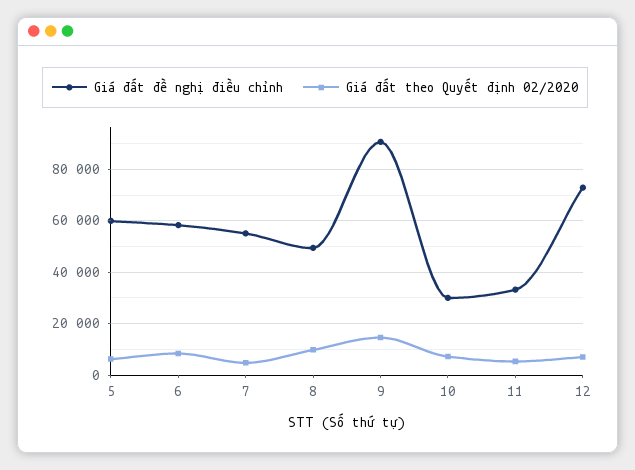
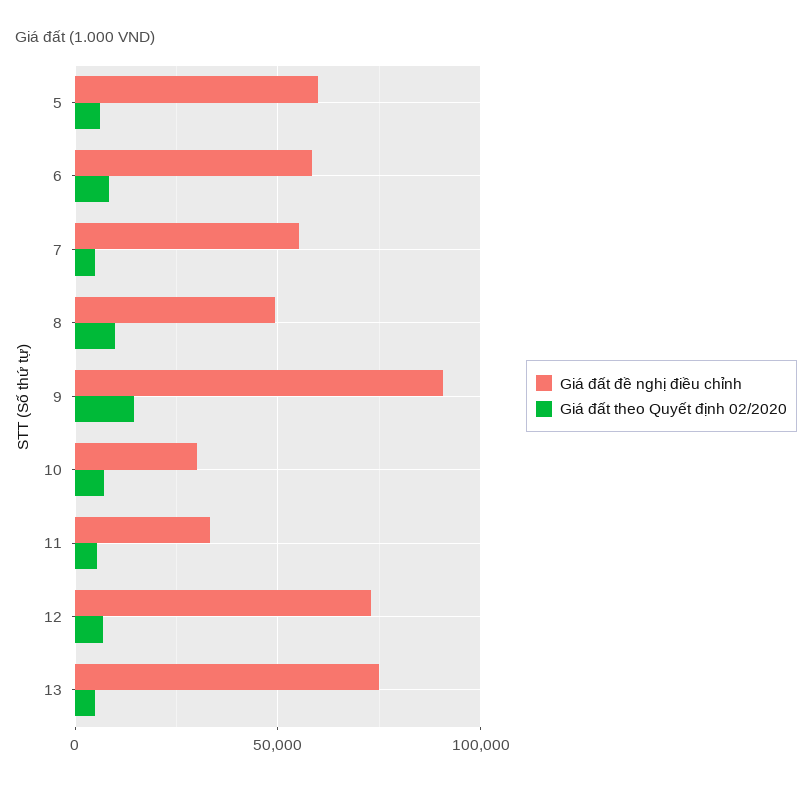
  {
    "Giá đất đề nghị điều chỉnh": {
      "5": 60000,
      "6": 57500,
      "7": 55000,
      "8": 50000,
      "9": 90000,
      "10": 30000,
      "11": 32500,
-     "12": 72500
+     "12": 72500,
+     "13": 75000
    },
    "Giá đất theo Quyết định 02/2020": {
      "5": 5000,
      "6": 7500,
      "7": 5000,
      "8": 10000,
      "9": 15000,
      "10": 7500,
      "11": 5000,
-     "12": 7500
+     "12": 7500,
+     "13": 5000
    }
  }

